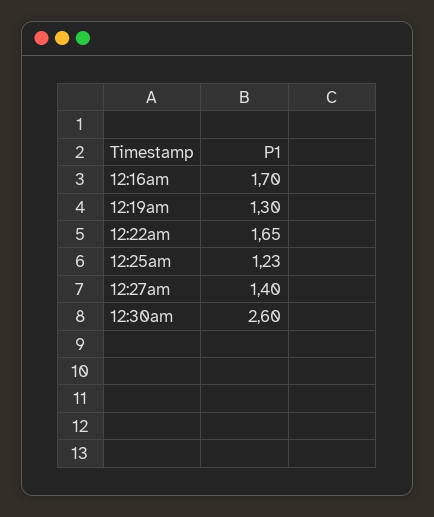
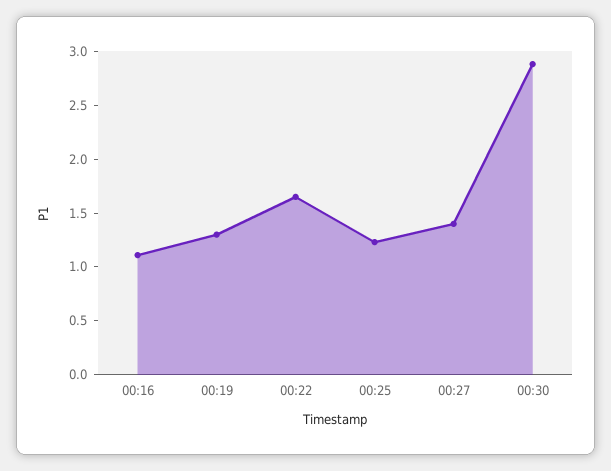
  {
-   "12:16am": 1.7,
+   "12:16am": 1.1,
    "12:19am": 1.3,
    "12:22am": 1.65,
    "12:25am": 1.23,
    "12:27am": 1.4,
-   "12:30am": 2.6
+   "12:30am": 2.9
  }

